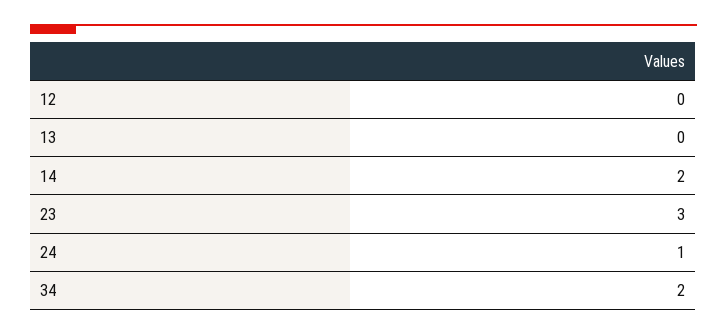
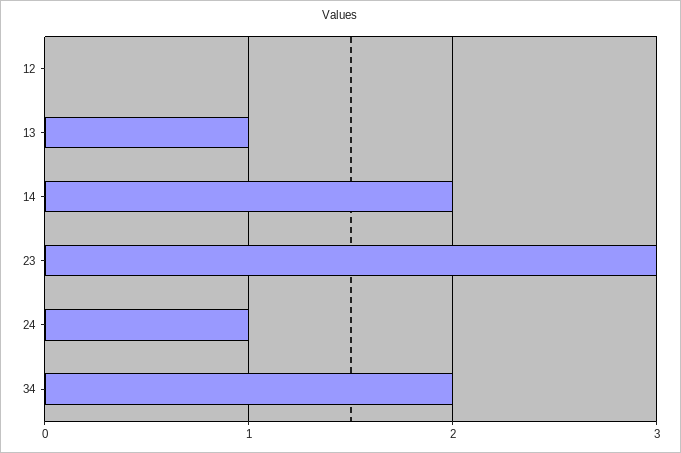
  {
    "12": 0,
-   "13": 0,
+   "13": 1,
    "14": 2,
    "23": 3,
    "24": 1,
    "34": 2
  }

